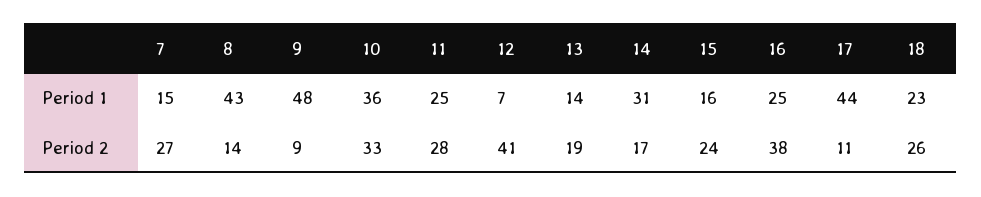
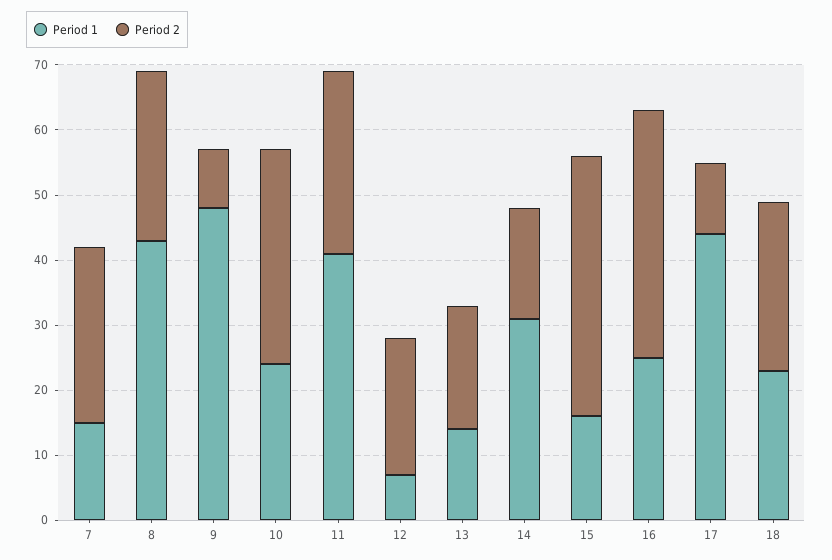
  {
    "Period 1": {
      "7": 15,
      "8": 43,
      "9": 48,
-     "10": 36,
+     "10": 25,
-     "11": 25,
+     "11": 40,
      "12": 7,
      "13": 14,
      "14": 31,
      "15": 16,
      "16": 25,
      "17": 44,
      "18": 23
    },
    "Period 2": {
      "7": 27,
-     "8": 14,
+     "8": 25,
      "9": 9,
      "10": 33,
      "11": 28,
-     "12": 41,
+     "12": 20,
      "13": 19,
      "14": 17,
-     "15": 24,
+     "15": 40,
      "16": 38,
      "17": 11,
      "18": 26
    }
  }

